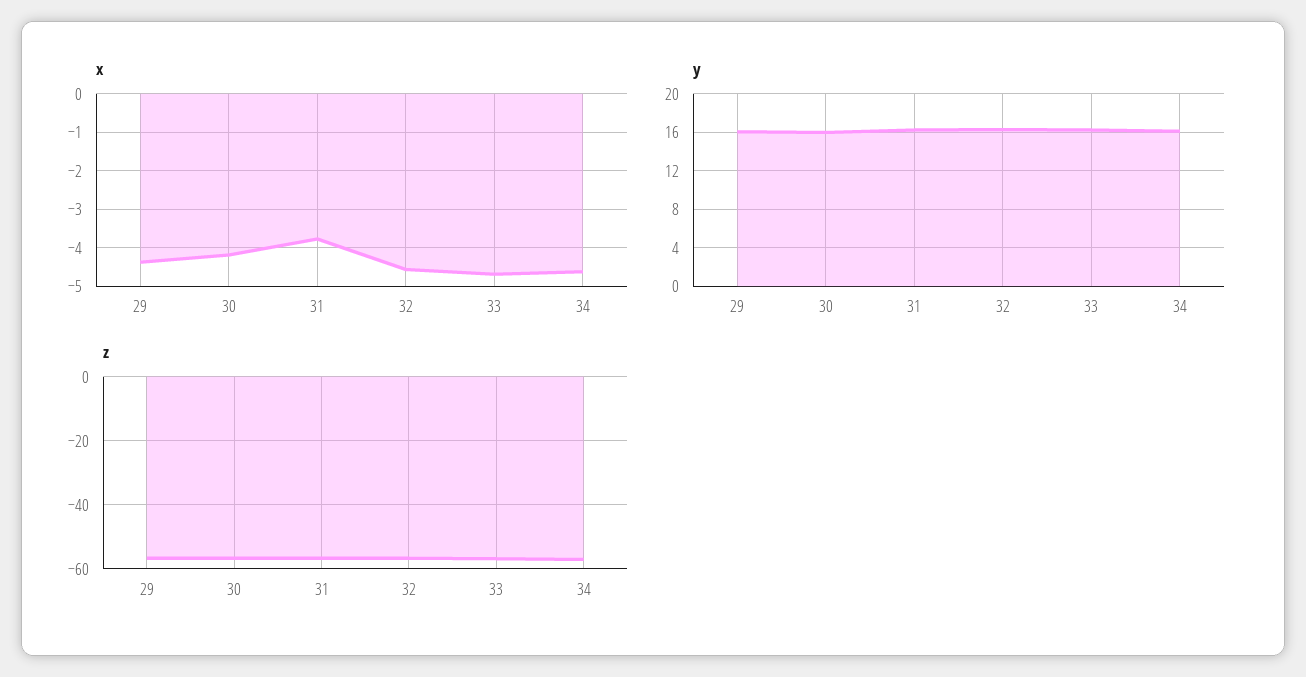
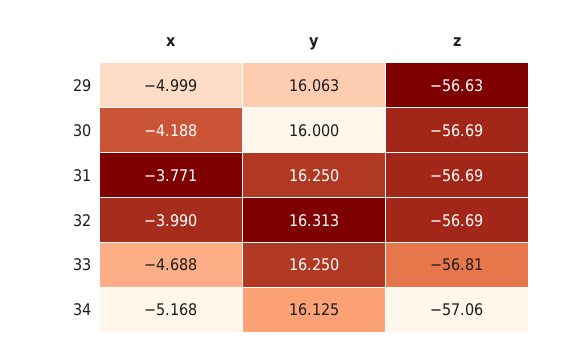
  {
    "x": {
-     "29": -4.4,
+     "29": -4.999,
      "30": -4.188,
      "31": -3.771,
-     "32": -4.6,
+     "32": -3.99,
      "33": -4.688,
-     "34": -4.6
+     "34": -5.168
    },
    "y": {
      "29": 16.063,
      "30": 16,
      "31": 16.25,
      "32": 16.313,
      "33": 16.25,
      "34": 16.125
    },
    "z": {
      "29": -56.63,
      "30": -56.69,
      "31": -56.69,
      "32": -56.69,
      "33": -56.81,
      "34": -57.06
    }
  }

